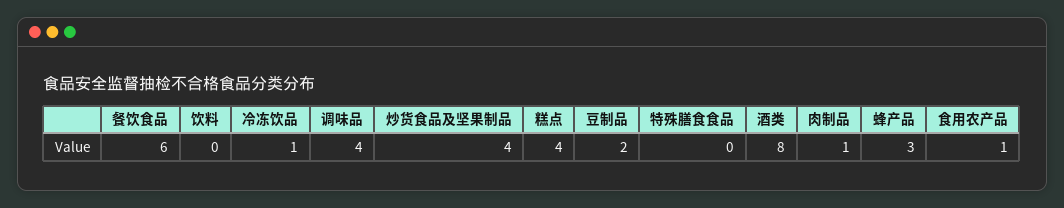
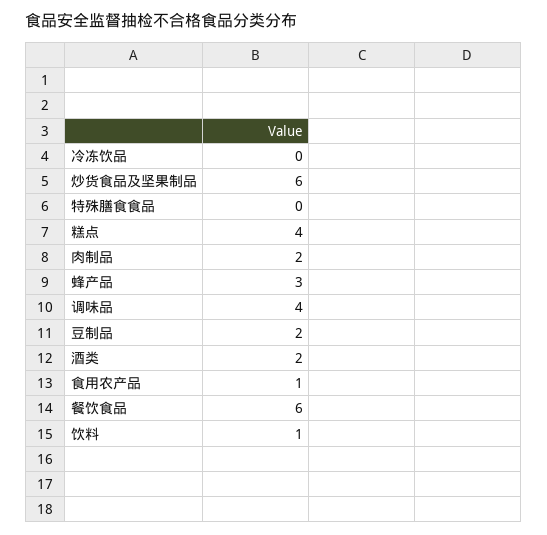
  {
    "餐饮食品": 6,
-   "饮料": 0,
+   "饮料": 1,
-   "冷冻饮品": 1,
+   "冷冻饮品": 0,
    "调味品": 4,
-   "炒货食品及坚果制品": 4,
+   "炒货食品及坚果制品": 6,
    "糕点": 4,
    "豆制品": 2,
    "特殊膳食食品": 0,
-   "酒类": 8,
+   "酒类": 2,
-   "肉制品": 1,
+   "肉制品": 2,
    "蜂产品": 3,
    "食用农产品": 1
  }

